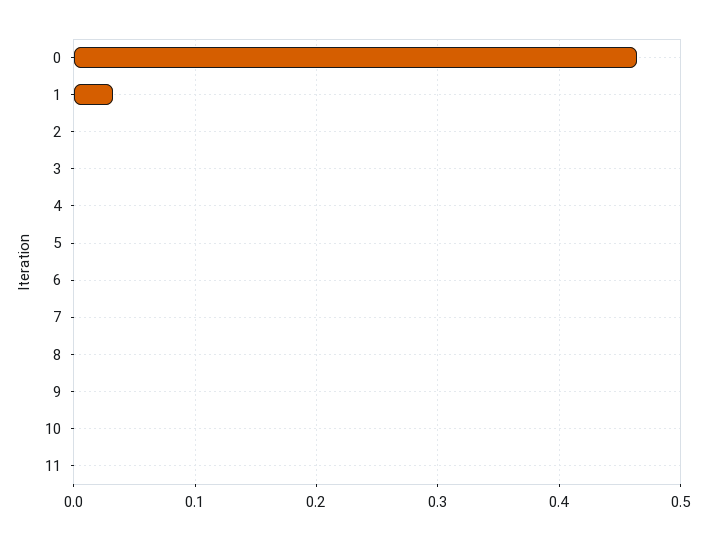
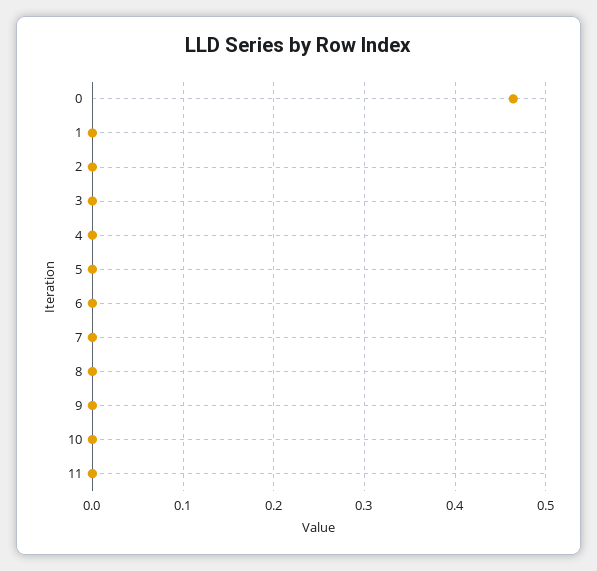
  {
    "0": 0.46,
-   "1": 0.03,
+   "1": 0,
    "2": 0,
    "3": 0,
    "4": 0,
    "5": 0,
    "6": 0,
    "7": 0,
    "8": 0,
    "9": 0,
    "10": 0,
    "11": 0
  }

